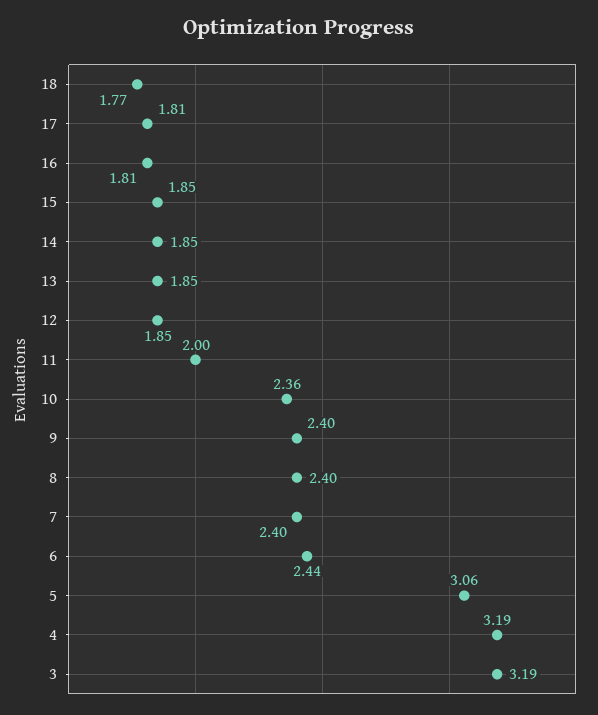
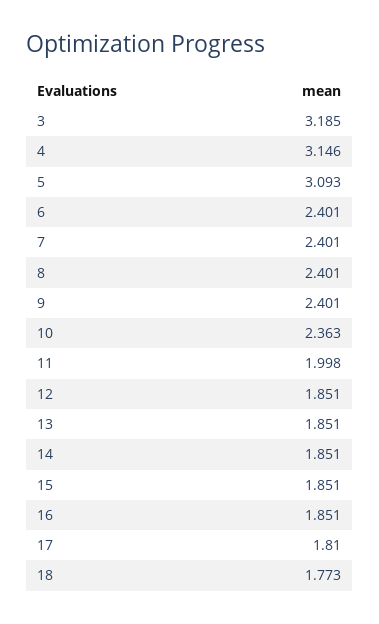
  {
    "18": 1.773,
    "17": 1.81,
-   "16": 1.81,
+   "16": 1.851,
    "15": 1.851,
    "14": 1.851,
    "13": 1.851,
    "12": 1.851,
    "11": 1.998,
    "10": 2.363,
    "9": 2.401,
    "8": 2.401,
    "7": 2.401,
-   "6": 2.44,
+   "6": 2.401,
-   "5": 3.06,
+   "5": 3.093,
-   "4": 3.19,
+   "4": 3.146,
    "3": 3.185
  }

